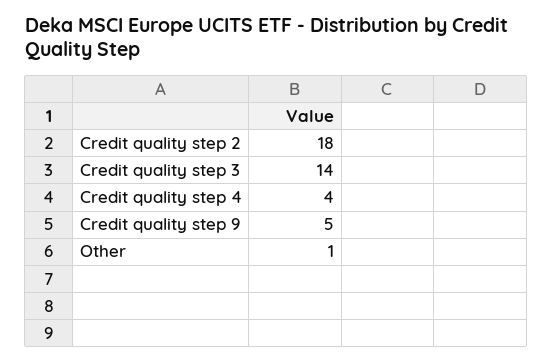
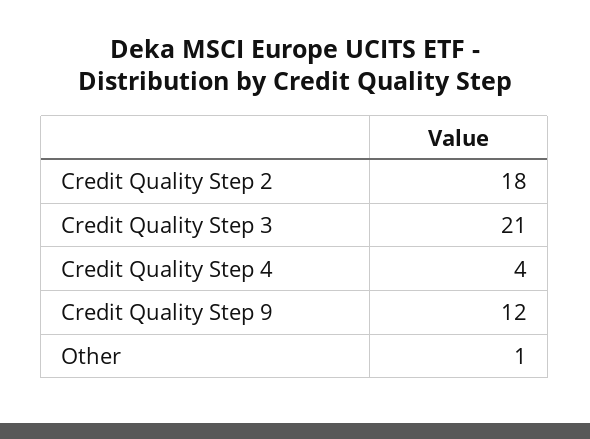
  {
    "Credit quality step 2": 18,
-   "Credit quality step 3": 14,
+   "Credit quality step 3": 21,
    "Credit quality step 4": 4,
-   "Credit quality step 9": 5,
+   "Credit quality step 9": 12,
    "Other": 1
  }

